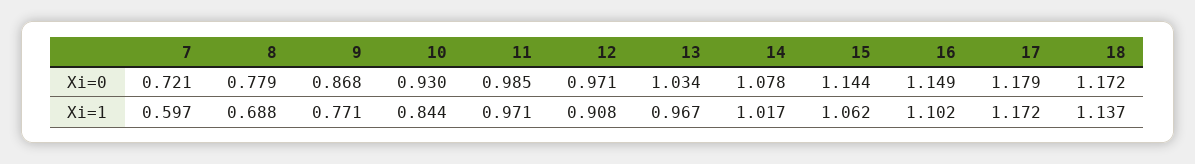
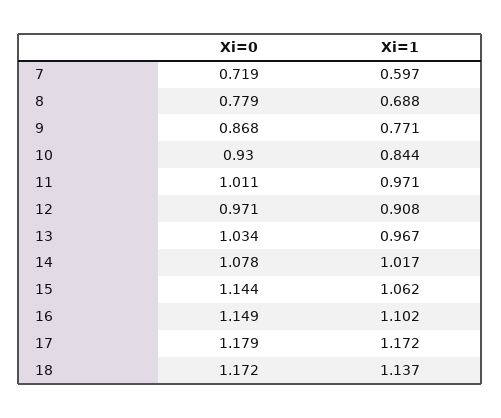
  {
    "7": {
-     "Xi=0": 0.721,
+     "Xi=0": 0.719,
      "Xi=1": 0.597
    },
    "8": {
      "Xi=0": 0.779,
      "Xi=1": 0.688
    },
    "9": {
      "Xi=0": 0.868,
      "Xi=1": 0.771
    },
    "10": {
      "Xi=0": 0.93,
      "Xi=1": 0.844
    },
    "11": {
-     "Xi=0": 0.985,
+     "Xi=0": 1.011,
      "Xi=1": 0.971
    },
    "12": {
      "Xi=0": 0.971,
      "Xi=1": 0.908
    },
    "13": {
      "Xi=0": 1.034,
      "Xi=1": 0.967
    },
    "14": {
      "Xi=0": 1.078,
      "Xi=1": 1.017
    },
    "15": {
      "Xi=0": 1.144,
      "Xi=1": 1.062
    },
    "16": {
      "Xi=0": 1.149,
      "Xi=1": 1.102
    },
    "17": {
      "Xi=0": 1.179,
      "Xi=1": 1.172
    },
    "18": {
      "Xi=0": 1.172,
      "Xi=1": 1.137
    }
  }

